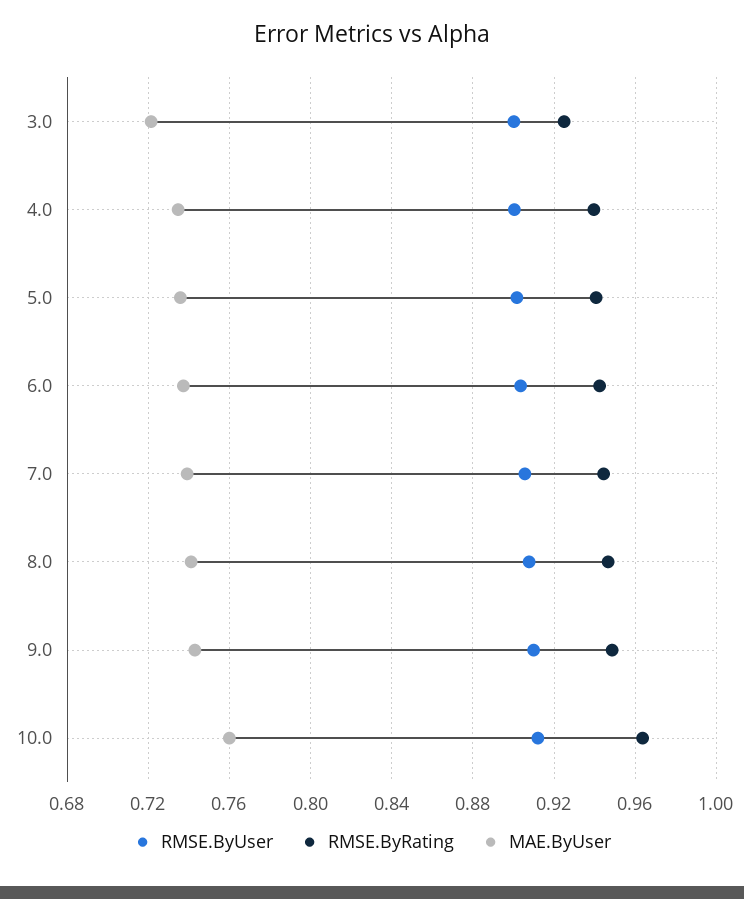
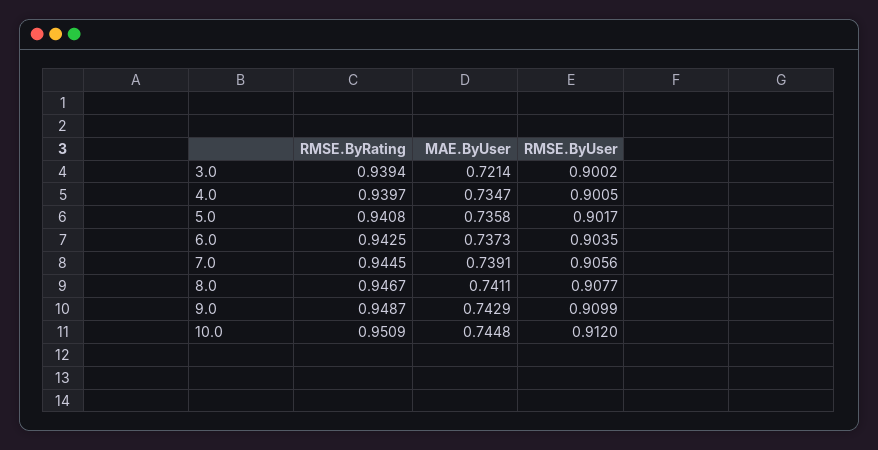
  {
    "RMSE.ByUser": {
      "3.0": 0.9002,
      "4.0": 0.9005,
      "5.0": 0.9017,
      "6.0": 0.9035,
      "7.0": 0.9056,
      "8.0": 0.9077,
      "9.0": 0.9099,
      "10.0": 0.912
    },
    "RMSE.ByRating": {
-     "3.0": 0.925,
+     "3.0": 0.9394,
      "4.0": 0.9397,
      "5.0": 0.9408,
      "6.0": 0.9425,
      "7.0": 0.9445,
      "8.0": 0.9467,
      "9.0": 0.9487,
-     "10.0": 0.965
+     "10.0": 0.9509
    },
    "MAE.ByUser": {
      "3.0": 0.7214,
      "4.0": 0.7347,
      "5.0": 0.7358,
      "6.0": 0.7373,
      "7.0": 0.7391,
      "8.0": 0.7411,
      "9.0": 0.7429,
-     "10.0": 0.76
+     "10.0": 0.7448
    }
  }

